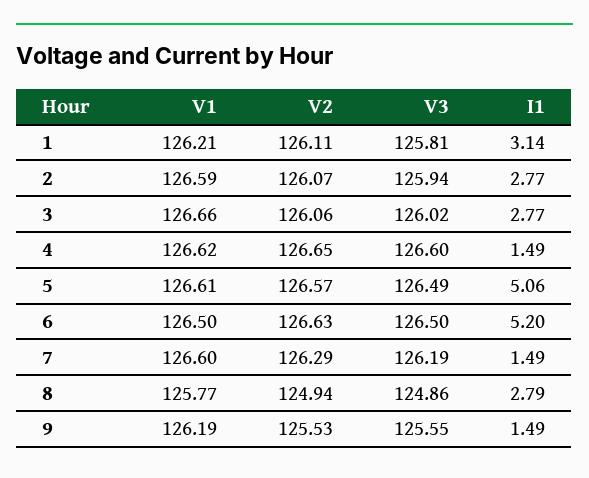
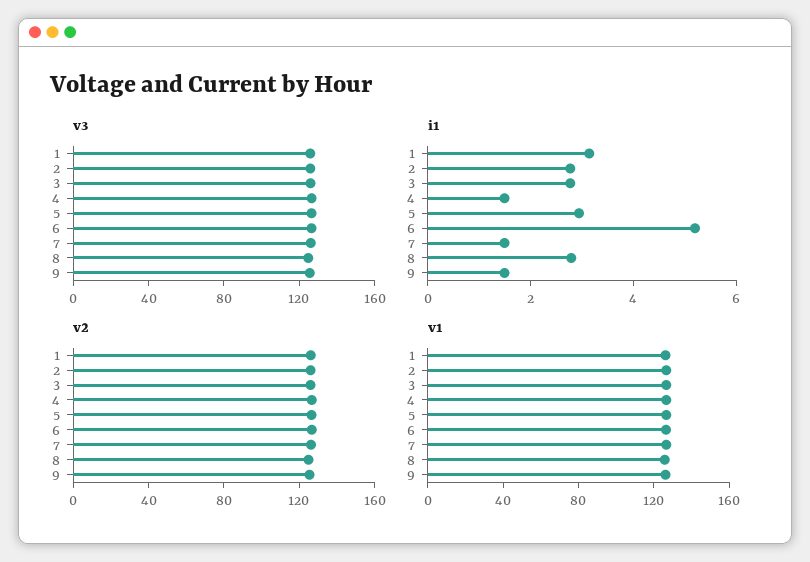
  {
    "V1": {
      "1": 126.21,
      "2": 126.59,
      "3": 126.66,
      "4": 126.62,
      "5": 126.61,
      "6": 126.5,
      "7": 126.6,
      "8": 125.77,
      "9": 126.19
    },
    "V2": {
      "1": 126.11,
      "2": 126.07,
      "3": 126.06,
      "4": 126.65,
      "5": 126.57,
      "6": 126.63,
      "7": 126.29,
      "8": 124.94,
      "9": 125.53
    },
    "V3": {
      "1": 125.81,
      "2": 125.94,
      "3": 126.02,
      "4": 126.6,
      "5": 126.49,
      "6": 126.5,
      "7": 126.19,
      "8": 124.86,
      "9": 125.55
    },
    "I1": {
      "1": 3.14,
      "2": 2.77,
      "3": 2.77,
      "4": 1.49,
-     "5": 5.06,
+     "5": 3,
      "6": 5.2,
      "7": 1.49,
      "8": 2.79,
      "9": 1.49
    }
  }

